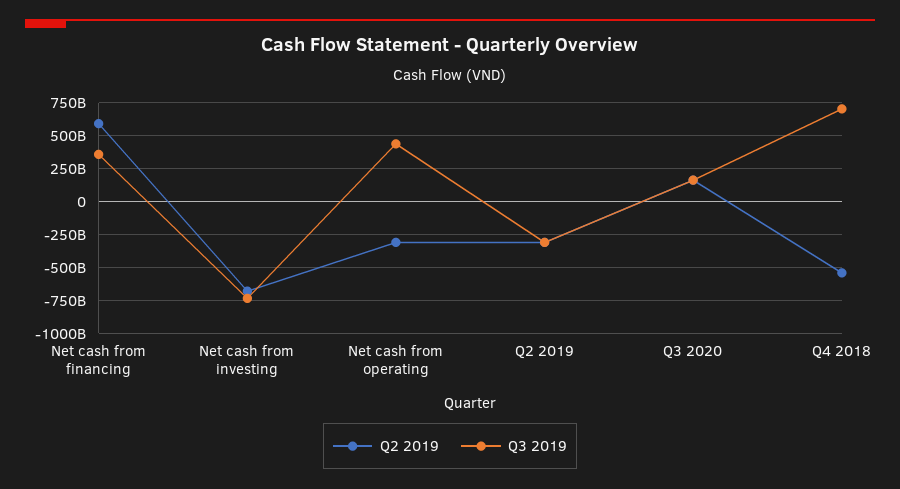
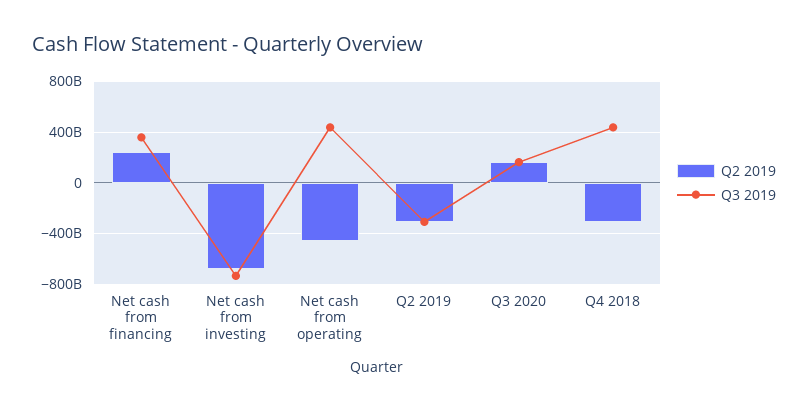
  {
    "Q2 2019": {
-     "Net cash from financing": 600000000000,
+     "Net cash from financing": 250000000000,
      "Net cash from investing": -700000000000,
-     "Net cash from operating": -300000000000,
+     "Net cash from operating": -450000000000,
      "Q2 2019": -300000000000,
      "Q3 2020": 150000000000,
-     "Q4 2018": -550000000000
+     "Q4 2018": -300000000000
    },
    "Q3 2019": {
      "Net cash from financing": 350000000000,
      "Net cash from investing": -750000000000,
      "Net cash from operating": 450000000000,
      "Q2 2019": -300000000000,
      "Q3 2020": 150000000000,
-     "Q4 2018": 700000000000
+     "Q4 2018": 450000000000
    }
  }

